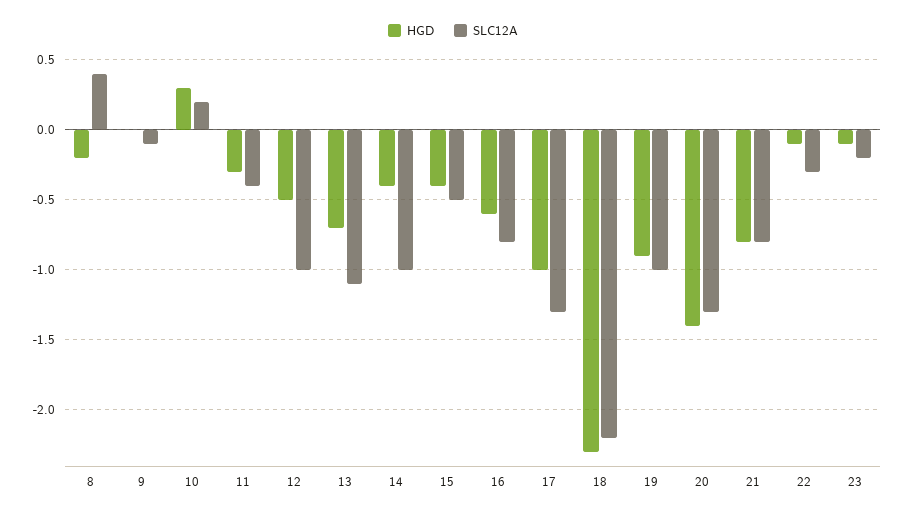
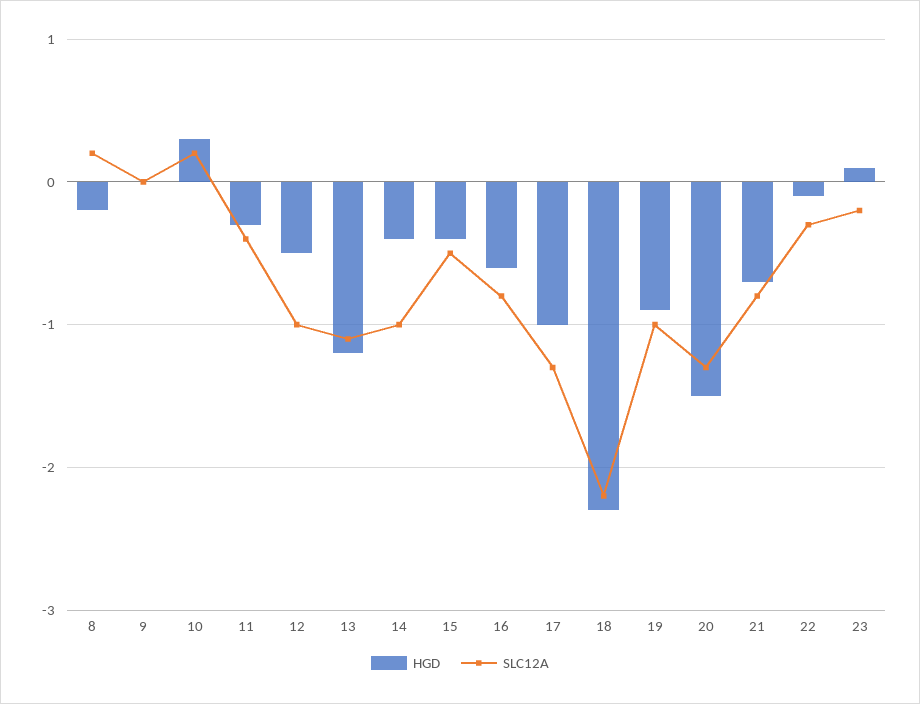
  {
    "HGD": {
      "8": -0.2,
      "9": 0,
      "10": 0.3,
      "11": -0.3,
      "12": -0.5,
-     "13": -0.7,
+     "13": -1.2,
      "14": -0.4,
      "15": -0.4,
      "16": -0.6,
      "17": -1,
      "18": -2.3,
      "19": -0.9,
-     "20": -1.4,
+     "20": -1.5,
-     "21": -0.8,
+     "21": -0.7,
      "22": -0.1,
-     "23": -0.1
+     "23": 0.1
    },
    "SLC12A": {
-     "8": 0.4,
+     "8": 0.2,
-     "9": -0.1,
+     "9": 0,
      "10": 0.2,
      "11": -0.4,
      "12": -1,
      "13": -1.1,
      "14": -1,
      "15": -0.5,
      "16": -0.8,
      "17": -1.3,
      "18": -2.2,
      "19": -1,
      "20": -1.3,
      "21": -0.8,
      "22": -0.3,
      "23": -0.2
    }
  }

